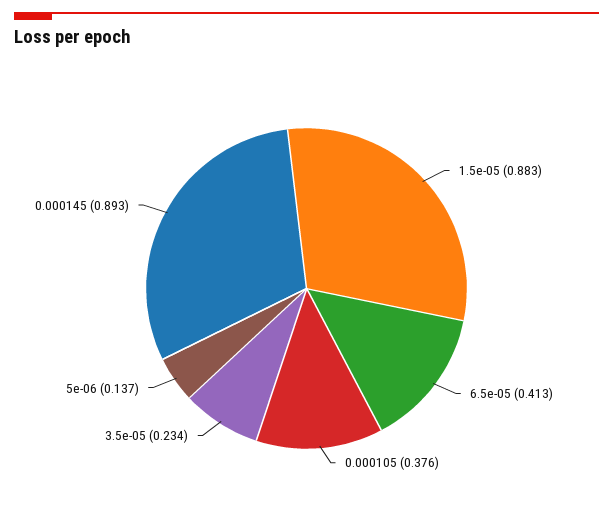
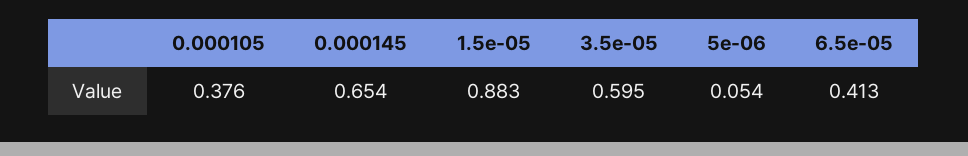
  {
    "1.5e-05": 0.883,
    "6.5e-05": 0.413,
    "0.000105": 0.376,
-   "3.5e-05": 0.234,
+   "3.5e-05": 0.595,
-   "5e-06": 0.137,
+   "5e-06": 0.054,
-   "0.000145": 0.893
+   "0.000145": 0.654
  }

